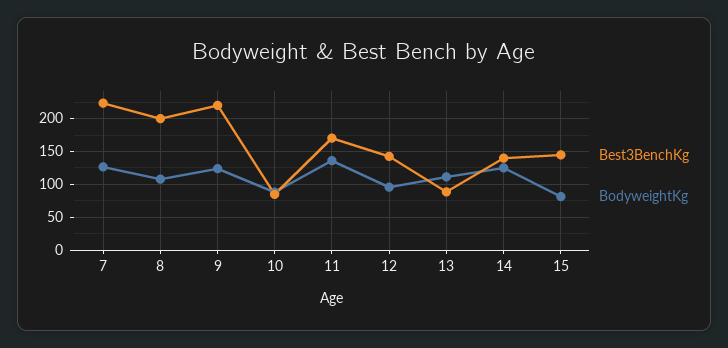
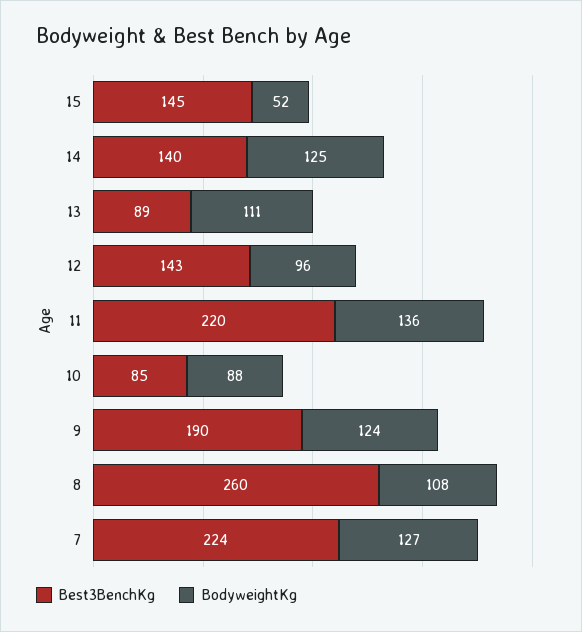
  {
    "Best3BenchKg": {
      "7": 224,
-     "8": 200,
+     "8": 260,
-     "9": 220,
+     "9": 190,
      "10": 85,
-     "11": 170,
+     "11": 220,
      "12": 143,
      "13": 89,
      "14": 140,
      "15": 145
    },
    "BodyweightKg": {
      "7": 127,
      "8": 108,
      "9": 124,
      "10": 88,
      "11": 136,
      "12": 96,
      "13": 111,
      "14": 125,
-     "15": 80
+     "15": 52
    }
  }

